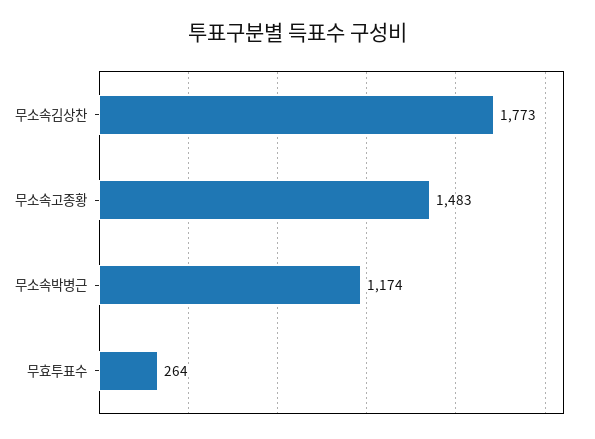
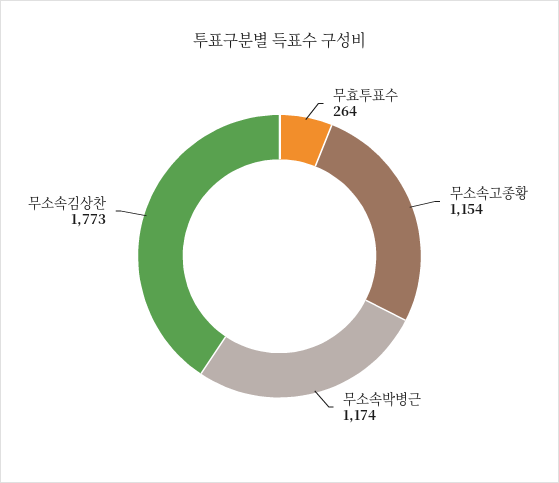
  {
    "무소속김상찬": 1773,
-   "무소속고종황": 1483,
+   "무소속고종황": 1154,
    "무소속박병근": 1174,
    "무효투표수": 264
  }

